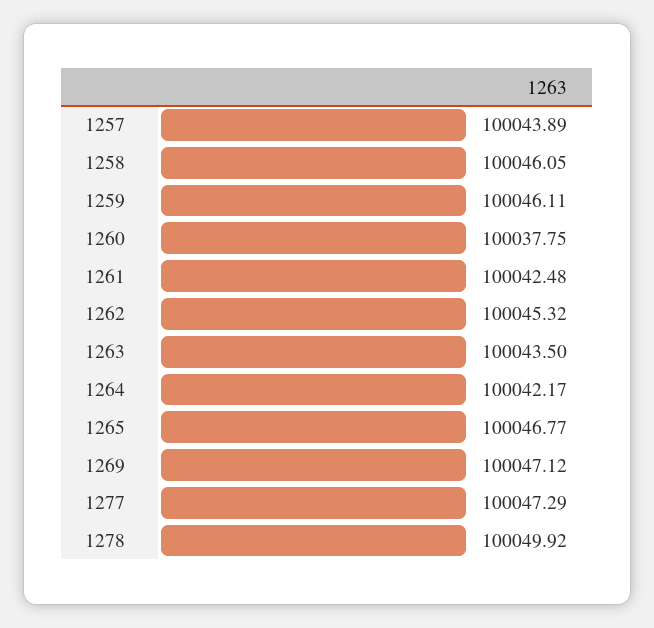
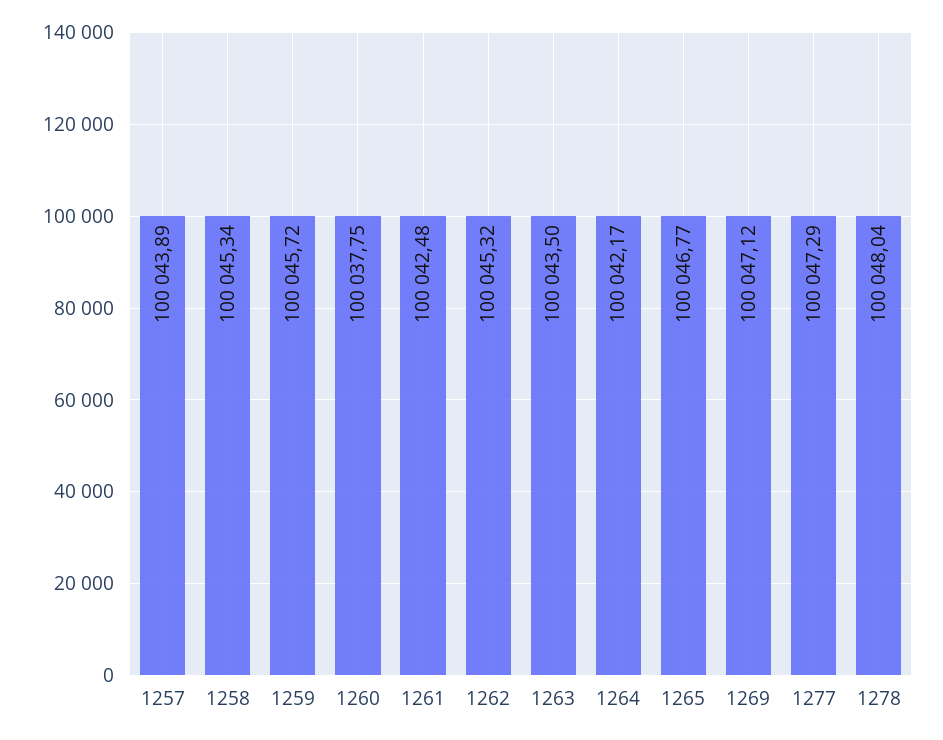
  {
    "1257": 100043.89,
-   "1258": 100046.05,
+   "1258": 100045.34,
-   "1259": 100046.11,
+   "1259": 100045.72,
    "1260": 100037.75,
    "1261": 100042.48,
    "1262": 100045.32,
    "1263": 100043.5,
    "1264": 100042.17,
    "1265": 100046.77,
    "1269": 100047.12,
    "1277": 100047.29,
-   "1278": 100049.92
+   "1278": 100048.04
  }

